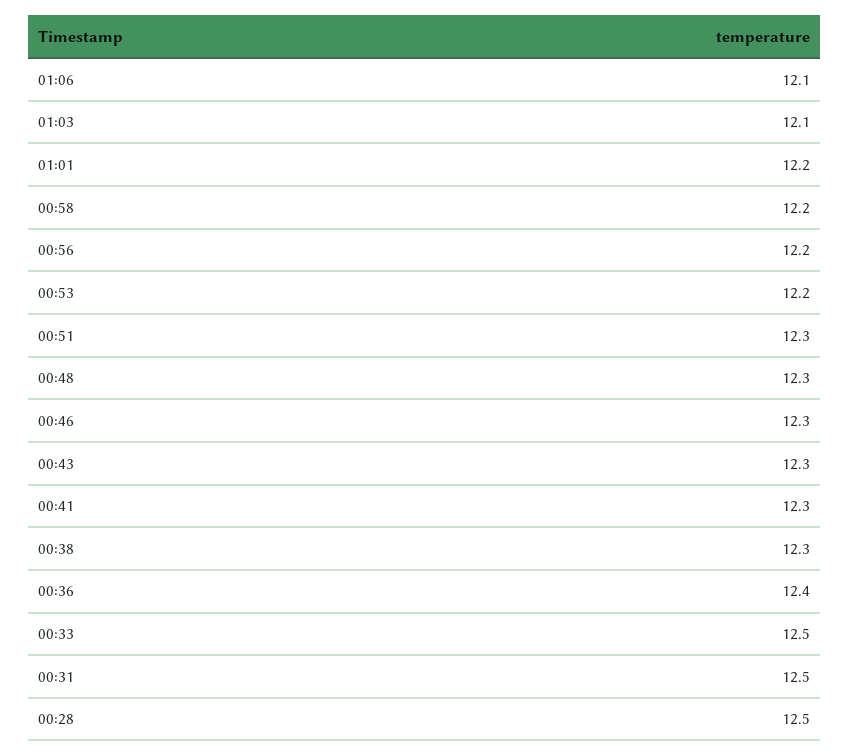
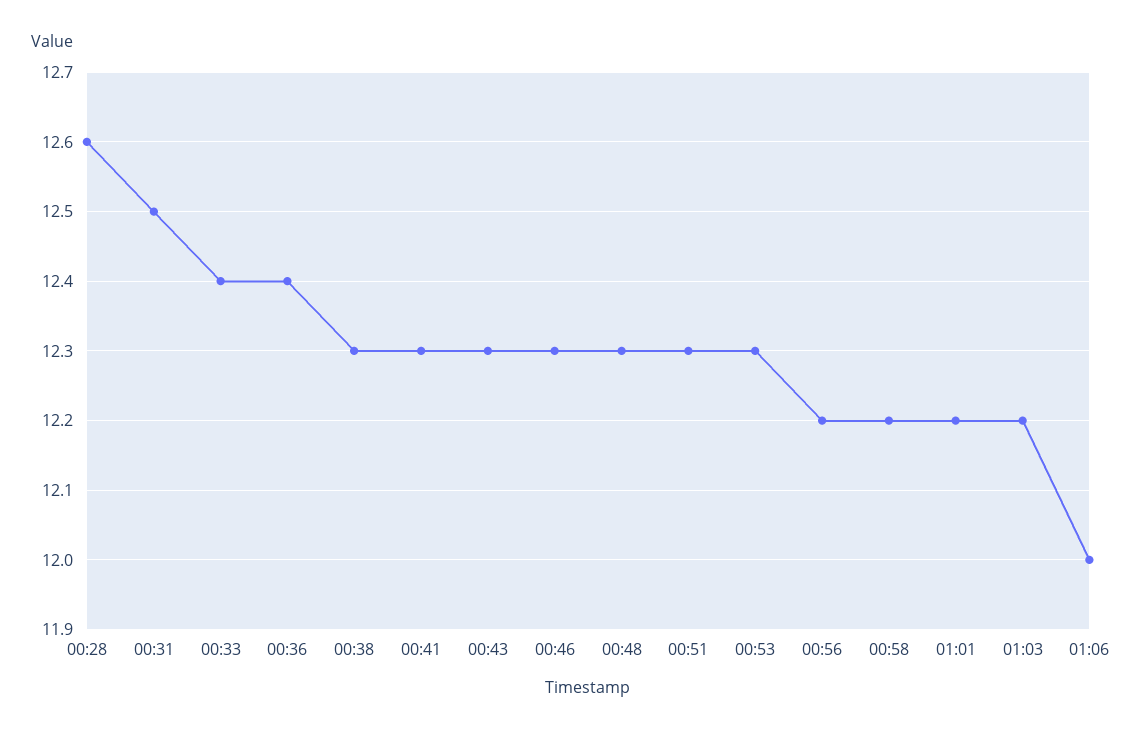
  {
-   "01:06": 12.1,
+   "01:06": 12,
-   "01:03": 12.1,
+   "01:03": 12.2,
    "01:01": 12.2,
    "00:58": 12.2,
    "00:56": 12.2,
-   "00:53": 12.2,
+   "00:53": 12.3,
    "00:51": 12.3,
    "00:48": 12.3,
    "00:46": 12.3,
    "00:43": 12.3,
    "00:41": 12.3,
    "00:38": 12.3,
    "00:36": 12.4,
-   "00:33": 12.5,
+   "00:33": 12.4,
    "00:31": 12.5,
-   "00:28": 12.5
+   "00:28": 12.6
  }

